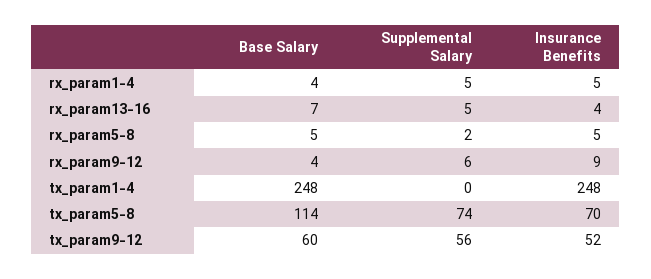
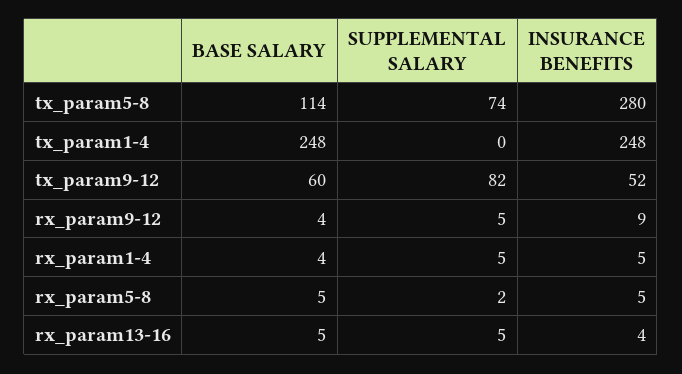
  {
    "Base Salary": {
      "rx_param1-4": 4,
-     "rx_param13-16": 7,
+     "rx_param13-16": 5,
      "rx_param5-8": 5,
      "rx_param9-12": 4,
      "tx_param1-4": 248,
      "tx_param5-8": 114,
      "tx_param9-12": 60
    },
    "Supplemental Salary": {
      "rx_param1-4": 5,
      "rx_param13-16": 5,
      "rx_param5-8": 2,
-     "rx_param9-12": 6,
+     "rx_param9-12": 5,
      "tx_param1-4": 0,
      "tx_param5-8": 74,
-     "tx_param9-12": 56
+     "tx_param9-12": 82
    },
    "Insurance Benefits": {
      "rx_param1-4": 5,
      "rx_param13-16": 4,
      "rx_param5-8": 5,
      "rx_param9-12": 9,
      "tx_param1-4": 248,
-     "tx_param5-8": 70,
+     "tx_param5-8": 280,
      "tx_param9-12": 52
    }
  }

